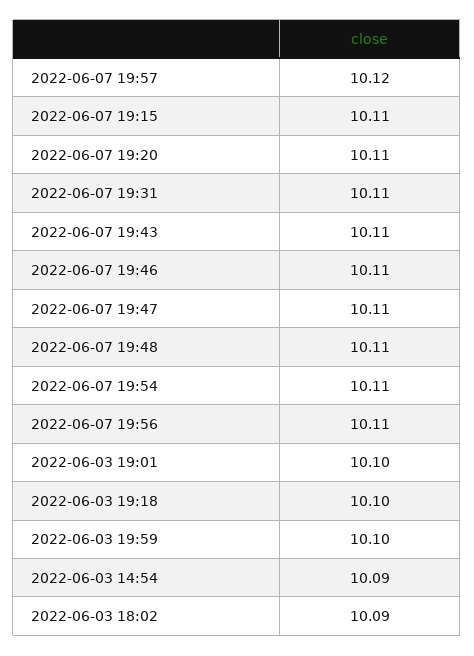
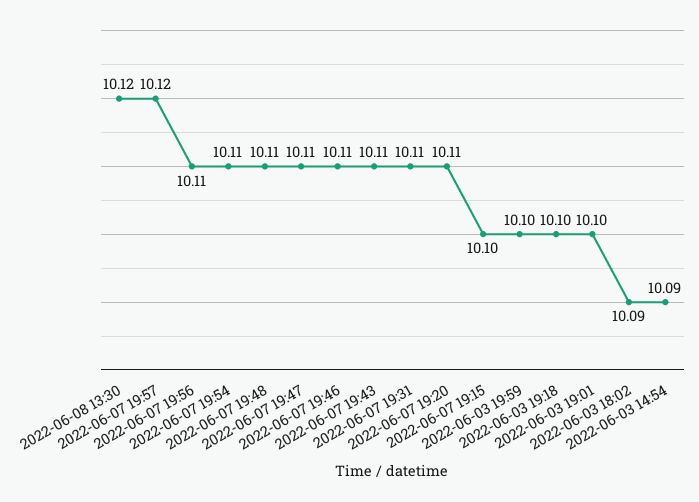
  {
    "2022-06-07 19:57": 10.12,
-   "2022-06-07 19:15": 10.11,
+   "2022-06-07 19:15": 10.1,
    "2022-06-07 19:20": 10.11,
    "2022-06-07 19:31": 10.11,
    "2022-06-07 19:43": 10.11,
    "2022-06-07 19:46": 10.11,
    "2022-06-07 19:47": 10.11,
    "2022-06-07 19:48": 10.11,
    "2022-06-07 19:54": 10.11,
    "2022-06-07 19:56": 10.11,
    "2022-06-03 19:01": 10.1,
    "2022-06-03 19:18": 10.1,
    "2022-06-03 19:59": 10.1,
    "2022-06-03 14:54": 10.09,
-   "2022-06-03 18:02": 10.09
+   "2022-06-03 18:02": 10.09,
+   "2022-06-08 13:30": 10.12
  }

